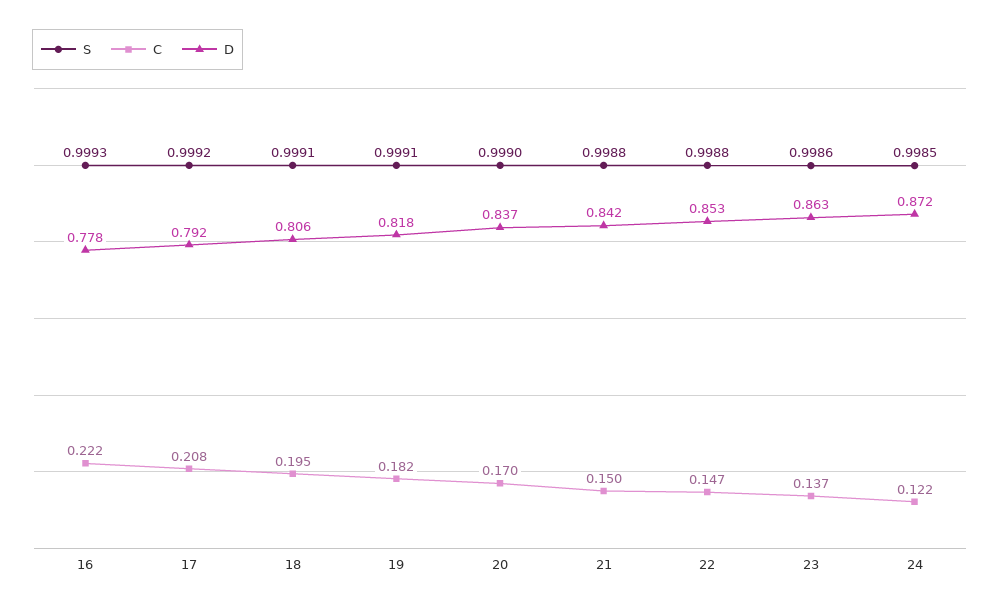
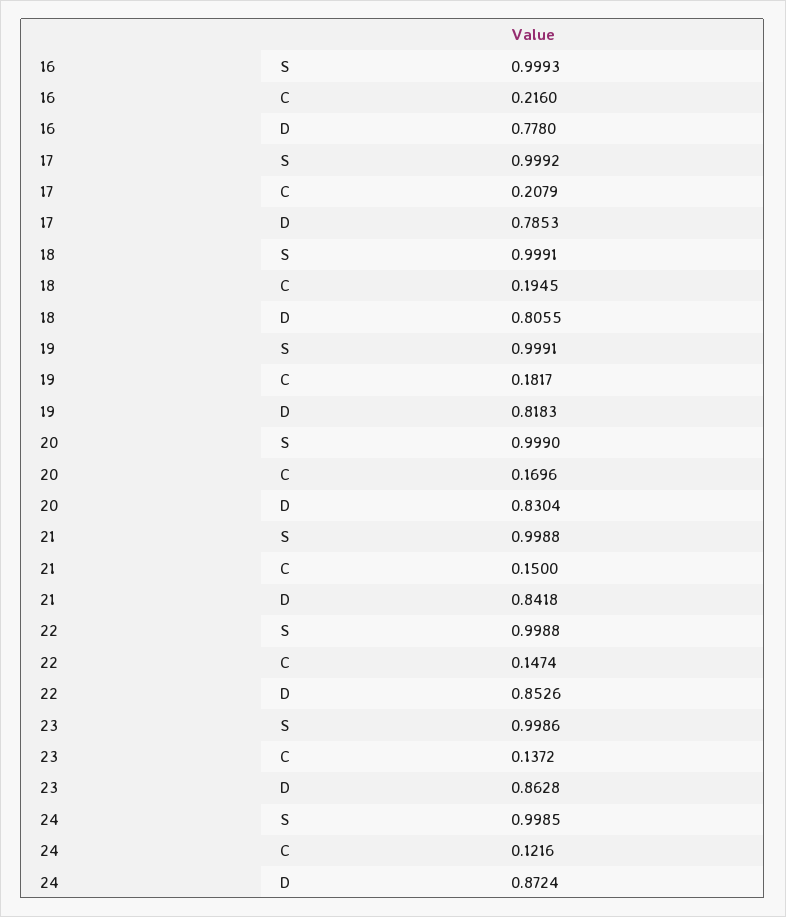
  {
    "S": {
      "16": 0.9993,
      "17": 0.9992,
      "18": 0.9991,
      "19": 0.9991,
      "20": 0.999,
      "21": 0.9988,
      "22": 0.9988,
      "23": 0.9986,
      "24": 0.9985
    },
    "C": {
-     "16": 0.222,
+     "16": 0.216,
      "17": 0.2079,
      "18": 0.1945,
      "19": 0.1817,
      "20": 0.1696,
      "21": 0.15,
      "22": 0.1474,
      "23": 0.1372,
      "24": 0.1216
    },
    "D": {
      "16": 0.778,
-     "17": 0.792,
+     "17": 0.7853,
      "18": 0.8055,
      "19": 0.8183,
-     "20": 0.837,
+     "20": 0.8304,
      "21": 0.8418,
      "22": 0.8526,
      "23": 0.8628,
      "24": 0.8724
    }
  }

